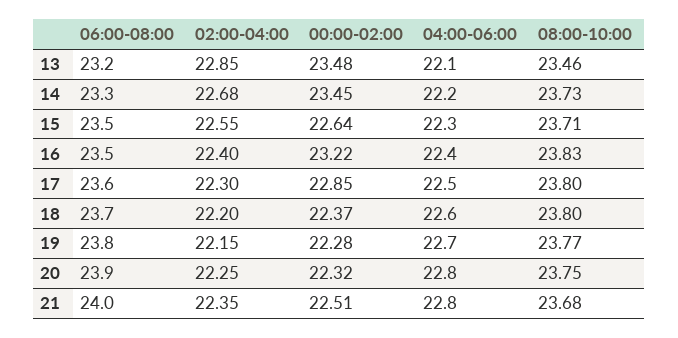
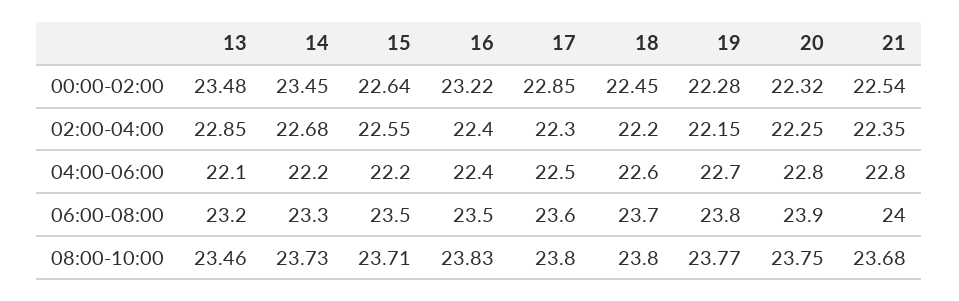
  {
    "06:00-08:00": {
      "13": 23.2,
      "14": 23.3,
      "15": 23.5,
      "16": 23.5,
      "17": 23.6,
      "18": 23.7,
      "19": 23.8,
      "20": 23.9,
      "21": 24
    },
    "02:00-04:00": {
      "13": 22.85,
      "14": 22.68,
      "15": 22.55,
      "16": 22.4,
      "17": 22.3,
      "18": 22.2,
      "19": 22.15,
      "20": 22.25,
      "21": 22.35
    },
    "00:00-02:00": {
      "13": 23.48,
      "14": 23.45,
      "15": 22.64,
      "16": 23.22,
      "17": 22.85,
-     "18": 22.37,
+     "18": 22.45,
      "19": 22.28,
      "20": 22.32,
-     "21": 22.51
+     "21": 22.54
    },
    "04:00-06:00": {
      "13": 22.1,
      "14": 22.2,
-     "15": 22.3,
+     "15": 22.2,
      "16": 22.4,
      "17": 22.5,
      "18": 22.6,
      "19": 22.7,
      "20": 22.8,
      "21": 22.8
    },
    "08:00-10:00": {
      "13": 23.46,
      "14": 23.73,
      "15": 23.71,
      "16": 23.83,
      "17": 23.8,
      "18": 23.8,
      "19": 23.77,
      "20": 23.75,
      "21": 23.68
    }
  }

